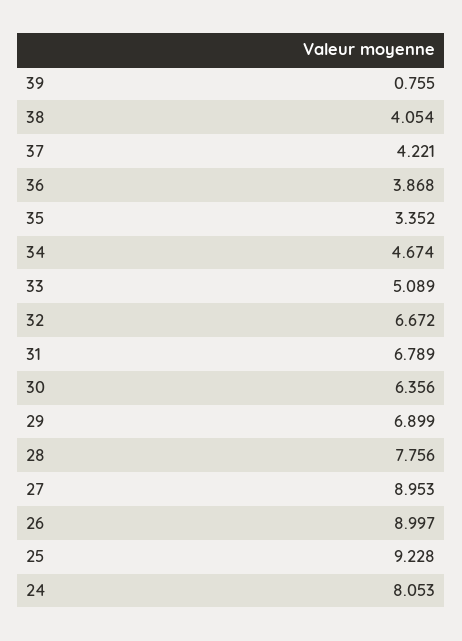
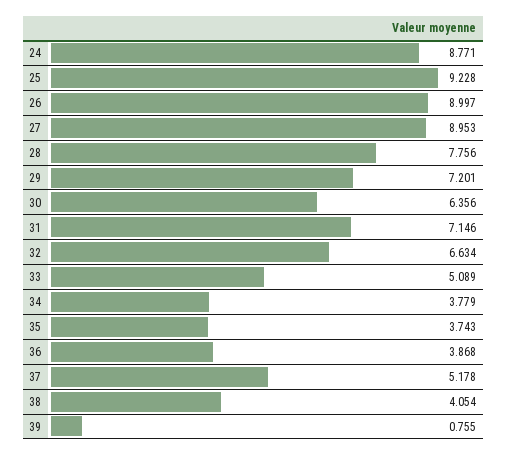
  {
    "39": 0.755,
    "38": 4.054,
-   "37": 4.221,
+   "37": 5.178,
    "36": 3.868,
-   "35": 3.352,
+   "35": 3.743,
-   "34": 4.674,
+   "34": 3.779,
    "33": 5.089,
-   "32": 6.672,
+   "32": 6.634,
-   "31": 6.789,
+   "31": 7.146,
    "30": 6.356,
-   "29": 6.899,
+   "29": 7.201,
    "28": 7.756,
    "27": 8.953,
    "26": 8.997,
    "25": 9.228,
-   "24": 8.053
+   "24": 8.771
  }

